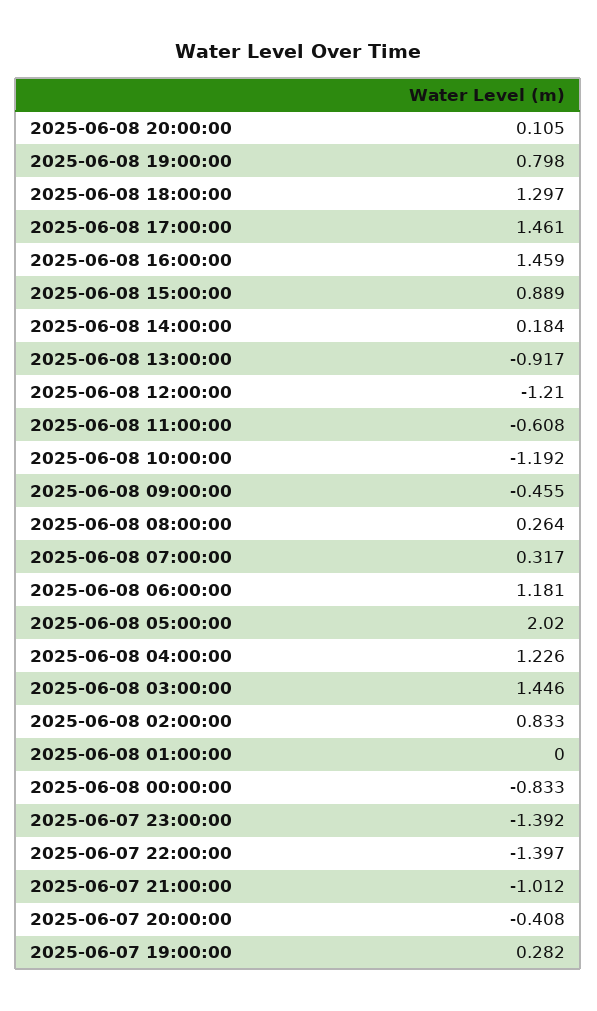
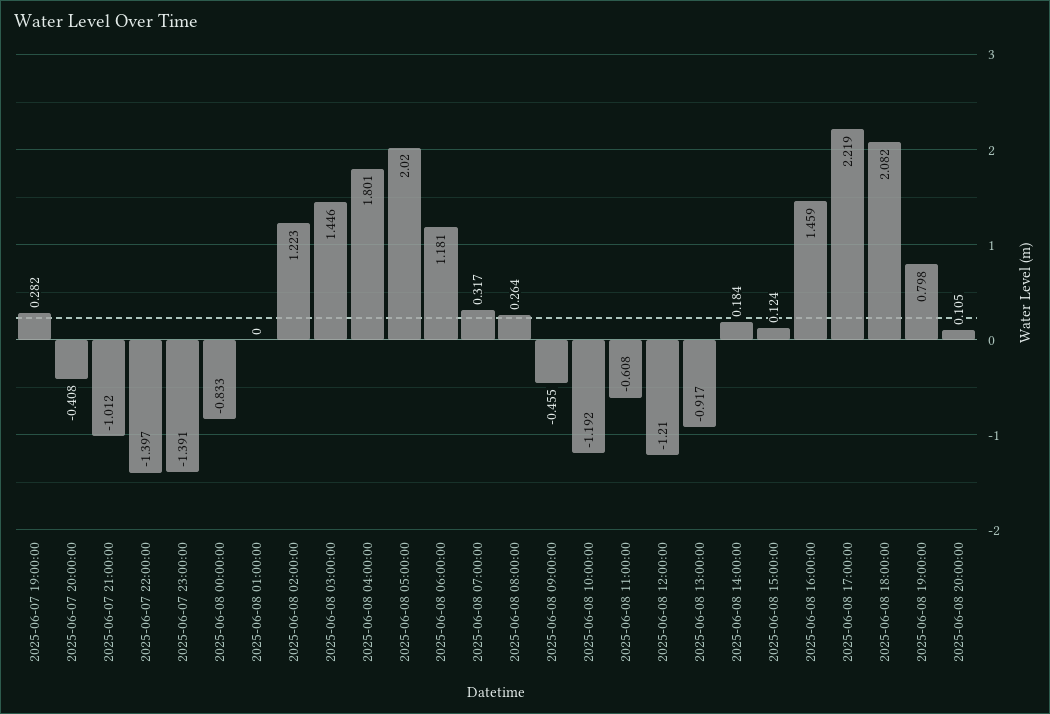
  {
    "2025-06-08 20:00:00": 0.105,
    "2025-06-08 19:00:00": 0.798,
-   "2025-06-08 18:00:00": 1.297,
+   "2025-06-08 18:00:00": 2.082,
-   "2025-06-08 17:00:00": 1.461,
+   "2025-06-08 17:00:00": 2.219,
    "2025-06-08 16:00:00": 1.459,
-   "2025-06-08 15:00:00": 0.889,
+   "2025-06-08 15:00:00": 0.124,
    "2025-06-08 14:00:00": 0.184,
    "2025-06-08 13:00:00": -0.917,
    "2025-06-08 12:00:00": -1.21,
    "2025-06-08 11:00:00": -0.608,
    "2025-06-08 10:00:00": -1.192,
    "2025-06-08 09:00:00": -0.455,
    "2025-06-08 08:00:00": 0.264,
    "2025-06-08 07:00:00": 0.317,
    "2025-06-08 06:00:00": 1.181,
    "2025-06-08 05:00:00": 2.02,
-   "2025-06-08 04:00:00": 1.226,
+   "2025-06-08 04:00:00": 1.801,
    "2025-06-08 03:00:00": 1.446,
-   "2025-06-08 02:00:00": 0.833,
+   "2025-06-08 02:00:00": 1.223,
    "2025-06-08 01:00:00": 0,
    "2025-06-08 00:00:00": -0.833,
-   "2025-06-07 23:00:00": -1.392,
+   "2025-06-07 23:00:00": -1.391,
    "2025-06-07 22:00:00": -1.397,
    "2025-06-07 21:00:00": -1.012,
    "2025-06-07 20:00:00": -0.408,
    "2025-06-07 19:00:00": 0.282
  }

